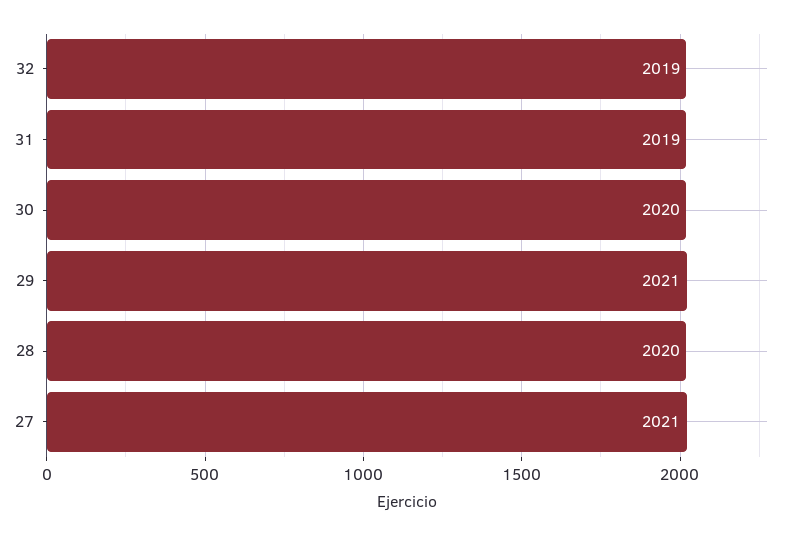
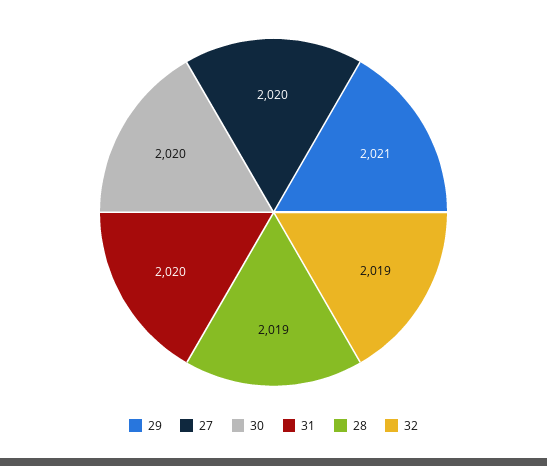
  {
    "32": 2019,
-   "31": 2019,
+   "31": 2020,
    "30": 2020,
    "29": 2021,
-   "28": 2020,
+   "28": 2019,
-   "27": 2021
+   "27": 2020
  }

